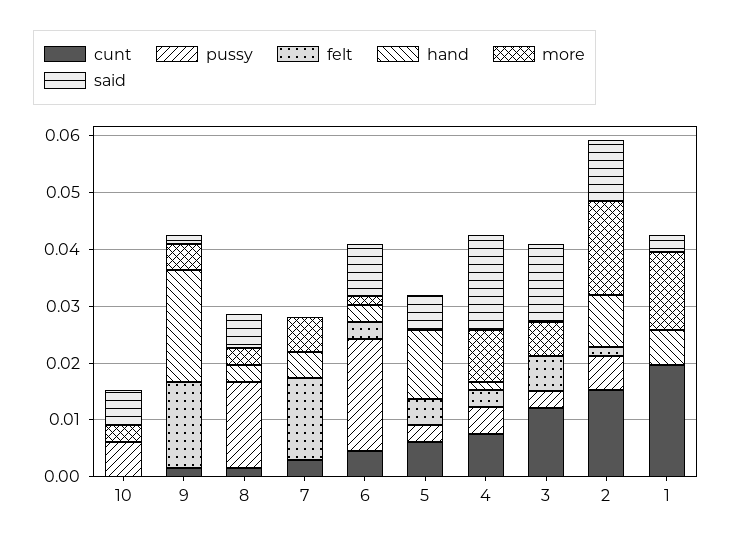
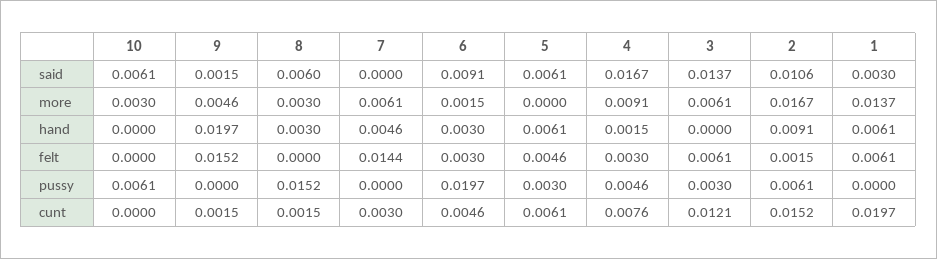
  {
    "cunt": {
      "10": 0,
      "9": 0.0015,
      "8": 0.0015,
      "7": 0.003,
      "6": 0.0046,
      "5": 0.0061,
      "4": 0.0076,
      "3": 0.0121,
      "2": 0.0152,
      "1": 0.0197
    },
    "pussy": {
      "10": 0.0061,
      "9": 0,
      "8": 0.0152,
      "7": 0,
      "6": 0.0197,
      "5": 0.003,
      "4": 0.0046,
      "3": 0.003,
      "2": 0.0061,
      "1": 0
    },
    "felt": {
      "10": 0,
      "9": 0.0152,
      "8": 0,
      "7": 0.0144,
      "6": 0.003,
      "5": 0.0046,
      "4": 0.003,
      "3": 0.0061,
      "2": 0.0015,
-     "1": 0
+     "1": 0.0061
    },
    "hand": {
      "10": 0,
      "9": 0.0197,
      "8": 0.003,
      "7": 0.0046,
      "6": 0.003,
-     "5": 0.012,
+     "5": 0.0061,
      "4": 0.0015,
      "3": 0,
      "2": 0.0091,
      "1": 0.0061
    },
    "more": {
      "10": 0.003,
      "9": 0.0046,
      "8": 0.003,
      "7": 0.0061,
      "6": 0.0015,
      "5": 0,
      "4": 0.0091,
      "3": 0.0061,
      "2": 0.0167,
      "1": 0.0137
    },
    "said": {
      "10": 0.0061,
      "9": 0.0015,
      "8": 0.006,
      "7": 0,
      "6": 0.0091,
      "5": 0.0061,
      "4": 0.0167,
      "3": 0.0137,
      "2": 0.0106,
      "1": 0.003
    }
  }

